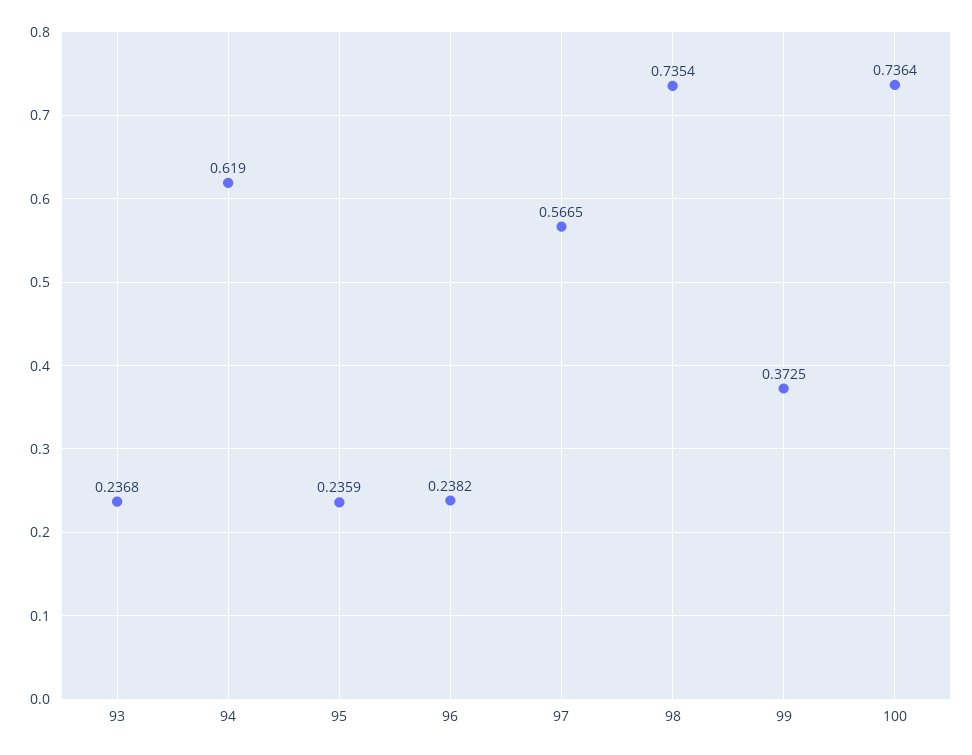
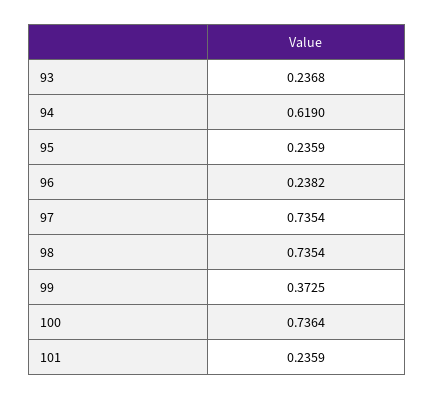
  {
    "93": 0.2368,
    "94": 0.619,
    "95": 0.2359,
    "96": 0.2382,
-   "97": 0.5665,
+   "97": 0.7354,
    "98": 0.7354,
    "99": 0.3725,
-   "100": 0.7364
+   "100": 0.7364,
+   "101": 0.2359
  }

